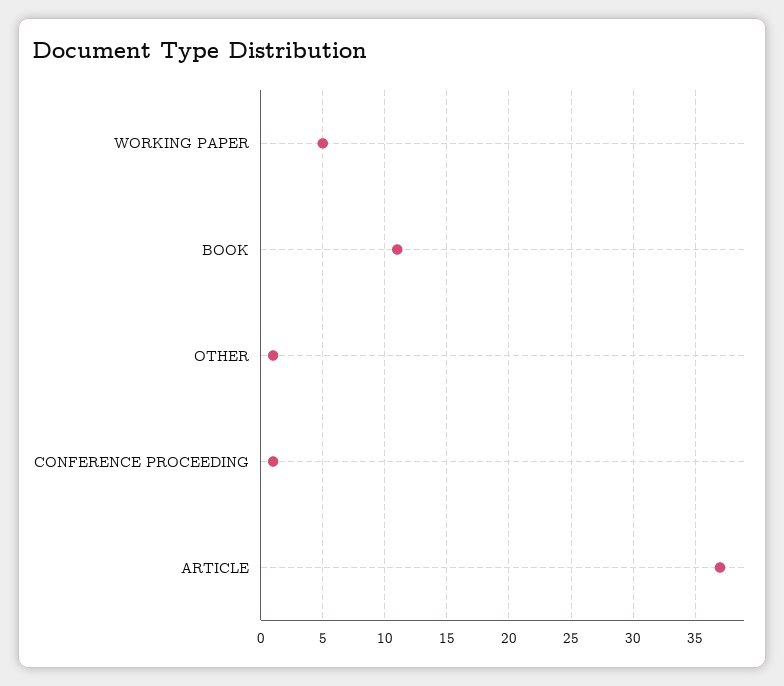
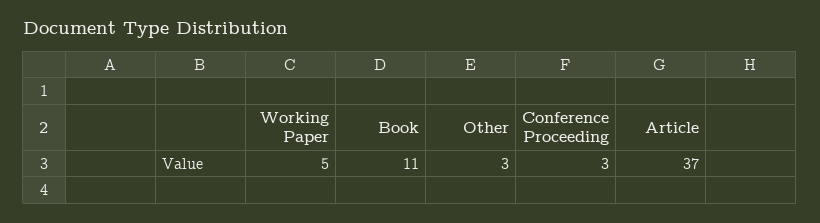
  {
    "WORKING PAPER": 5,
    "BOOK": 11,
-   "OTHER": 1,
+   "OTHER": 3,
-   "CONFERENCE PROCEEDING": 1,
+   "CONFERENCE PROCEEDING": 3,
    "ARTICLE": 37
  }

